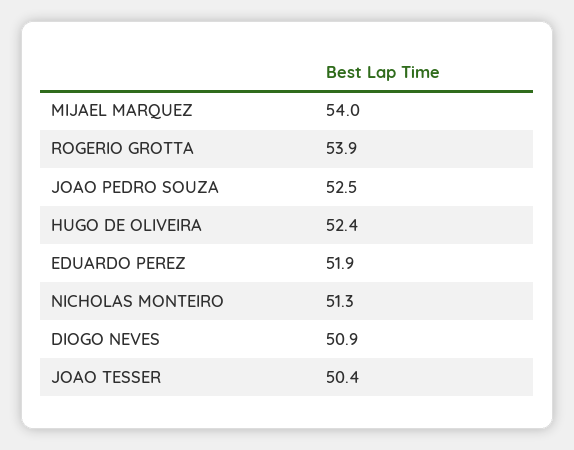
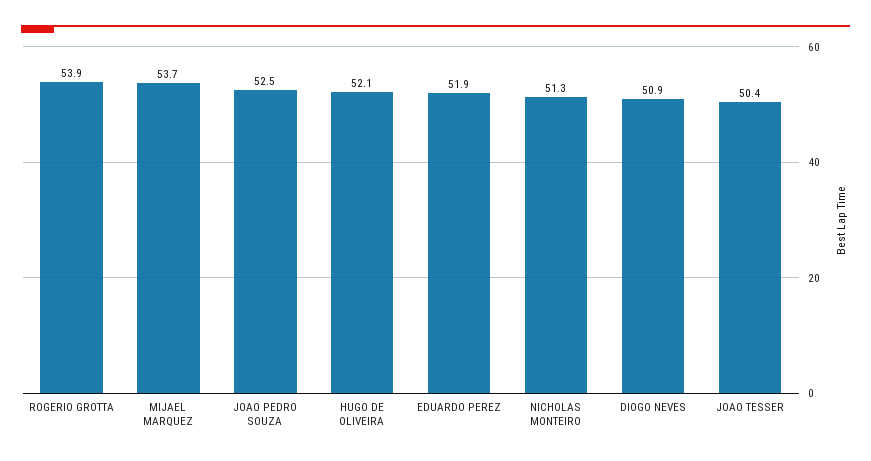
  {
-   "MIJAEL MARQUEZ": 54,
+   "MIJAEL MARQUEZ": 53.7,
    "ROGERIO GROTTA": 53.9,
    "JOAO PEDRO SOUZA": 52.5,
-   "HUGO DE OLIVEIRA": 52.4,
+   "HUGO DE OLIVEIRA": 52.1,
    "EDUARDO PEREZ": 51.9,
    "NICHOLAS MONTEIRO": 51.3,
    "DIOGO NEVES": 50.9,
    "JOAO TESSER": 50.4
  }

